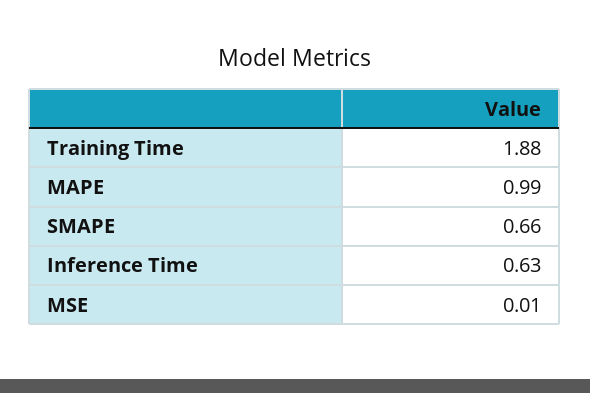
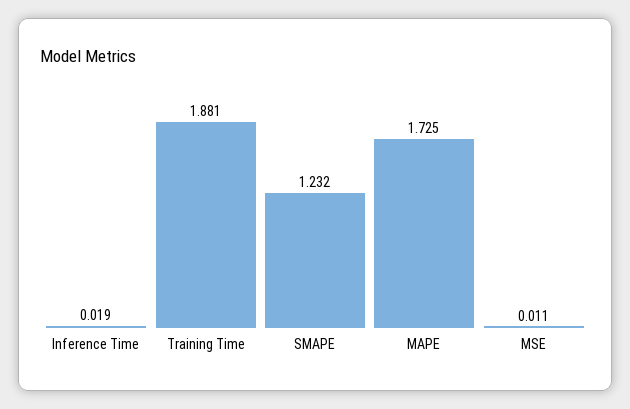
  {
    "Training Time": 1.881,
-   "MAPE": 0.99,
+   "MAPE": 1.725,
-   "SMAPE": 0.66,
+   "SMAPE": 1.232,
-   "Inference Time": 0.63,
+   "Inference Time": 0.019,
    "MSE": 0.011
  }

